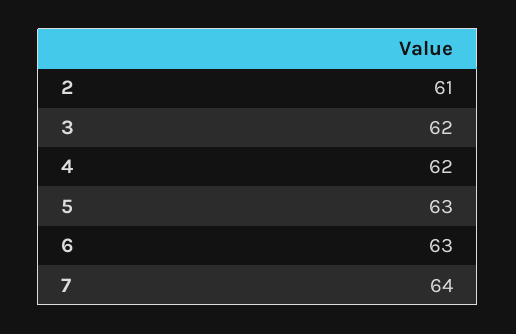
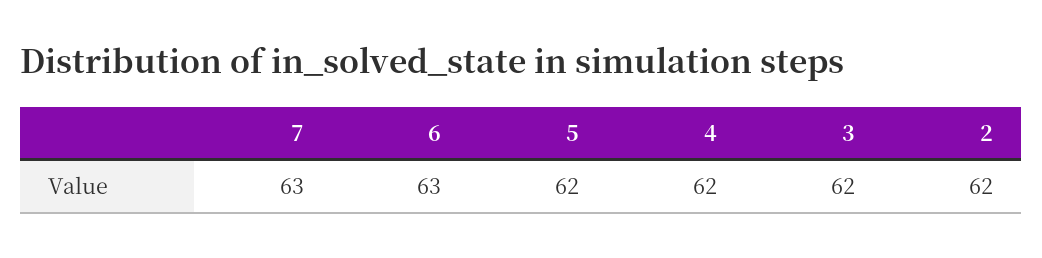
  {
-   "2": 61,
+   "2": 62,
    "3": 62,
    "4": 62,
-   "5": 63,
+   "5": 62,
    "6": 63,
-   "7": 64
+   "7": 63
  }

